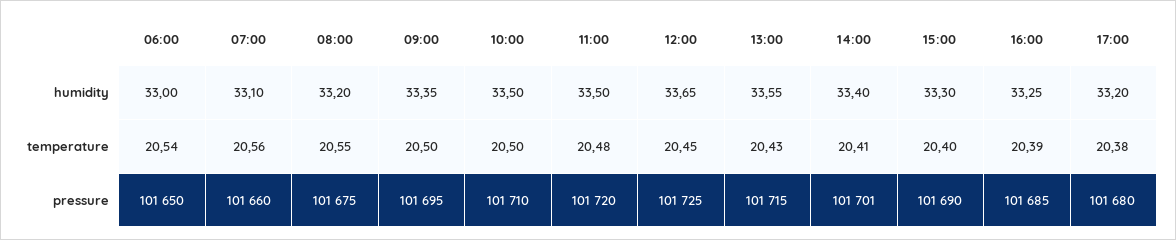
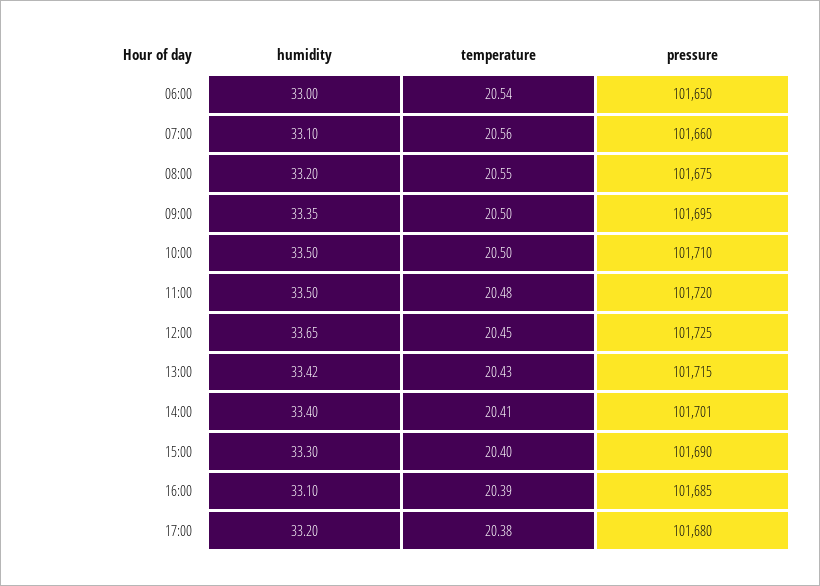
  {
    "06:00": {
      "humidity": 33,
      "temperature": 20.54,
      "pressure": 101650
    },
    "07:00": {
      "humidity": 33.1,
      "temperature": 20.56,
      "pressure": 101660
    },
    "08:00": {
      "humidity": 33.2,
      "temperature": 20.55,
      "pressure": 101675
    },
    "09:00": {
      "humidity": 33.35,
      "temperature": 20.5,
      "pressure": 101695
    },
    "10:00": {
      "humidity": 33.5,
      "temperature": 20.5,
      "pressure": 101710
    },
    "11:00": {
      "humidity": 33.5,
      "temperature": 20.48,
      "pressure": 101720
    },
    "12:00": {
      "humidity": 33.65,
      "temperature": 20.45,
      "pressure": 101725
    },
    "13:00": {
-     "humidity": 33.55,
+     "humidity": 33.42,
      "temperature": 20.43,
      "pressure": 101715
    },
    "14:00": {
      "humidity": 33.4,
      "temperature": 20.41,
      "pressure": 101701
    },
    "15:00": {
      "humidity": 33.3,
      "temperature": 20.4,
      "pressure": 101690
    },
    "16:00": {
-     "humidity": 33.25,
+     "humidity": 33.1,
      "temperature": 20.39,
      "pressure": 101685
    },
    "17:00": {
      "humidity": 33.2,
      "temperature": 20.38,
      "pressure": 101680
    }
  }

